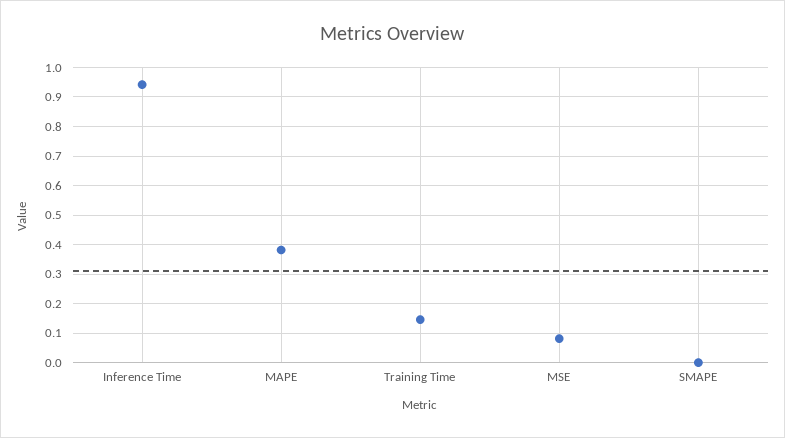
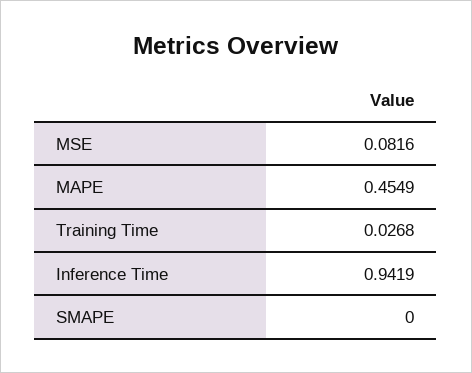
  {
    "Inference Time": 0.9419,
-   "MAPE": 0.375,
+   "MAPE": 0.4549,
-   "Training Time": 0.15,
+   "Training Time": 0.0268,
    "MSE": 0.0816,
    "SMAPE": 0
  }

